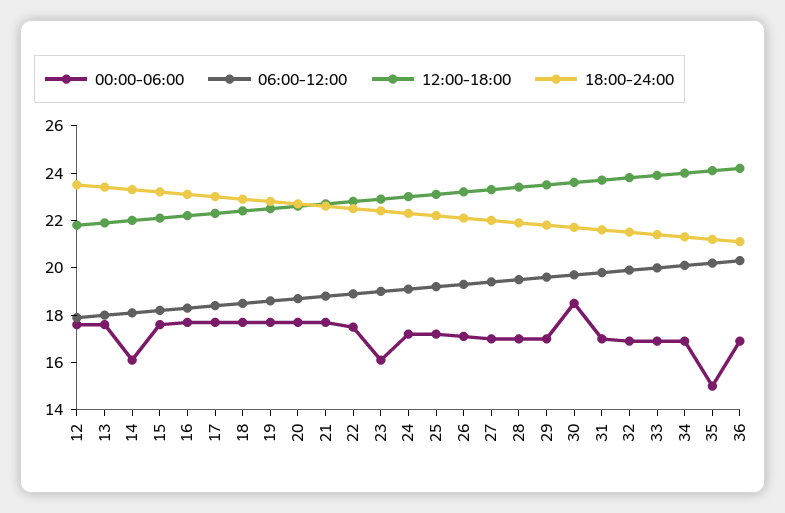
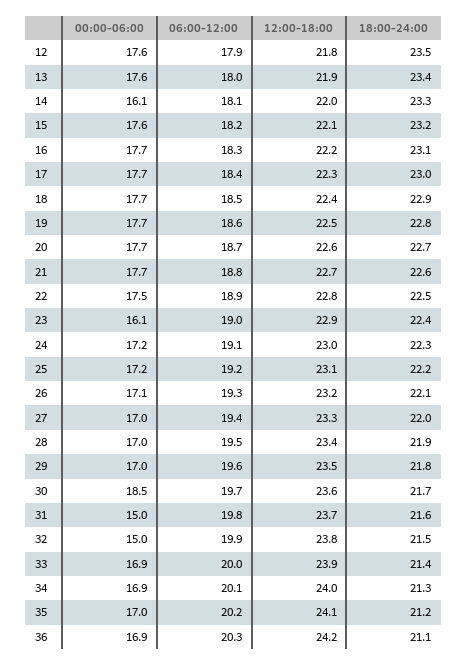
  {
    "00:00-06:00": {
      "12": 17.6,
      "13": 17.6,
      "14": 16.1,
      "15": 17.6,
      "16": 17.7,
      "17": 17.7,
      "18": 17.7,
      "19": 17.7,
      "20": 17.7,
      "21": 17.7,
      "22": 17.5,
      "23": 16.1,
      "24": 17.2,
      "25": 17.2,
      "26": 17.1,
      "27": 17,
      "28": 17,
      "29": 17,
      "30": 18.5,
-     "31": 17,
+     "31": 15,
-     "32": 17,
+     "32": 15,
      "33": 16.9,
      "34": 16.9,
-     "35": 15,
+     "35": 17,
      "36": 16.9
    },
    "06:00-12:00": {
      "12": 17.9,
      "13": 18,
      "14": 18.1,
      "15": 18.2,
      "16": 18.3,
      "17": 18.4,
      "18": 18.5,
      "19": 18.6,
      "20": 18.7,
      "21": 18.8,
      "22": 18.9,
      "23": 19,
      "24": 19.1,
      "25": 19.2,
      "26": 19.3,
      "27": 19.4,
      "28": 19.5,
      "29": 19.6,
      "30": 19.7,
      "31": 19.8,
      "32": 19.9,
      "33": 20,
      "34": 20.1,
      "35": 20.2,
      "36": 20.3
    },
    "12:00-18:00": {
      "12": 21.8,
      "13": 21.9,
      "14": 22,
      "15": 22.1,
      "16": 22.2,
      "17": 22.3,
      "18": 22.4,
      "19": 22.5,
      "20": 22.6,
      "21": 22.7,
      "22": 22.8,
      "23": 22.9,
      "24": 23,
      "25": 23.1,
      "26": 23.2,
      "27": 23.3,
      "28": 23.4,
      "29": 23.5,
      "30": 23.6,
      "31": 23.7,
      "32": 23.8,
      "33": 23.9,
      "34": 24,
      "35": 24.1,
      "36": 24.2
    },
    "18:00-24:00": {
      "12": 23.5,
      "13": 23.4,
      "14": 23.3,
      "15": 23.2,
      "16": 23.1,
      "17": 23,
      "18": 22.9,
      "19": 22.8,
      "20": 22.7,
      "21": 22.6,
      "22": 22.5,
      "23": 22.4,
      "24": 22.3,
      "25": 22.2,
      "26": 22.1,
      "27": 22,
      "28": 21.9,
      "29": 21.8,
      "30": 21.7,
      "31": 21.6,
      "32": 21.5,
      "33": 21.4,
      "34": 21.3,
      "35": 21.2,
      "36": 21.1
    }
  }

